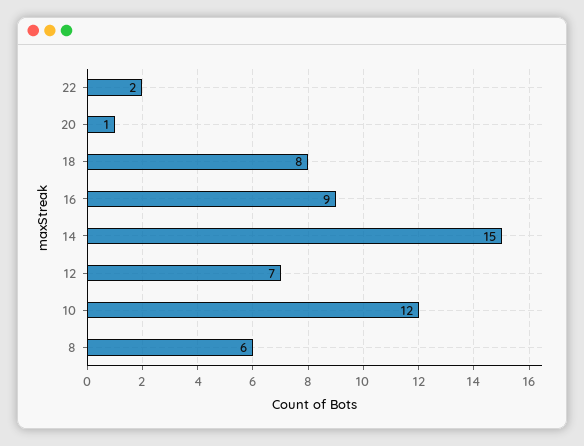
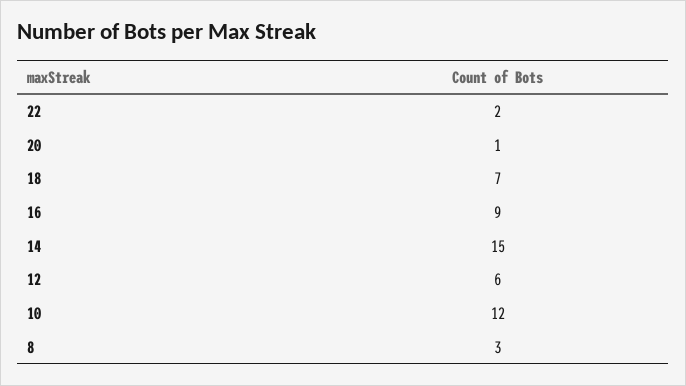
  {
    "22": 2,
    "20": 1,
-   "18": 8,
+   "18": 7,
    "16": 9,
    "14": 15,
-   "12": 7,
+   "12": 6,
    "10": 12,
-   "8": 6
+   "8": 3
  }

